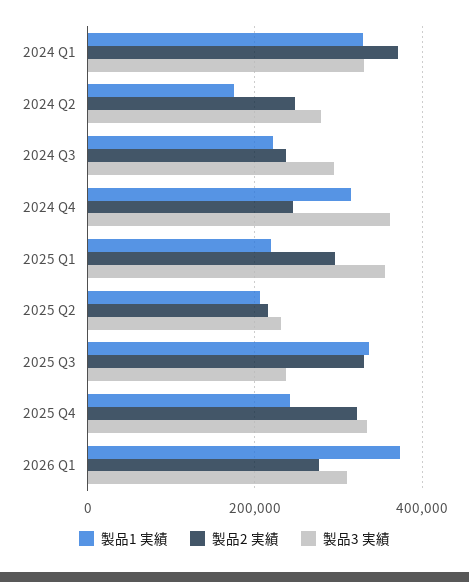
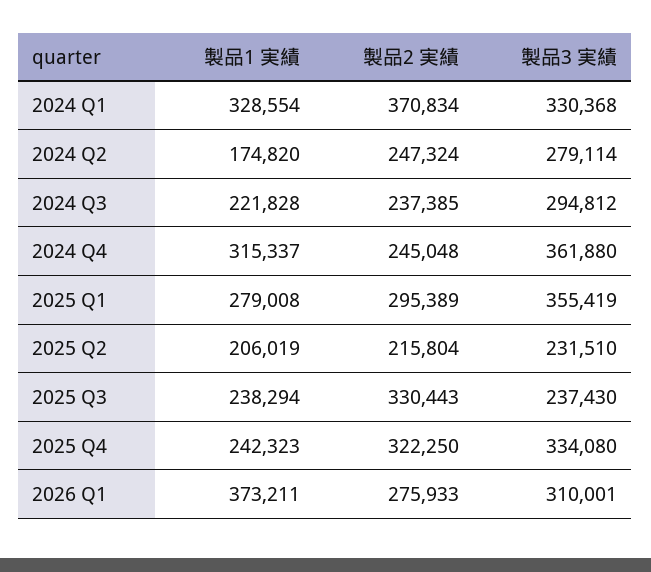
  {
    "製品1 実績": {
      "2024 Q1": 328554,
      "2024 Q2": 174820,
      "2024 Q3": 221828,
      "2024 Q4": 315337,
-     "2025 Q1": 220000,
+     "2025 Q1": 279008,
      "2025 Q2": 206019,
-     "2025 Q3": 340000,
+     "2025 Q3": 238294,
      "2025 Q4": 242323,
      "2026 Q1": 373211
    },
    "製品2 実績": {
      "2024 Q1": 370834,
      "2024 Q2": 247324,
      "2024 Q3": 237385,
      "2024 Q4": 245048,
      "2025 Q1": 295389,
      "2025 Q2": 215804,
      "2025 Q3": 330443,
      "2025 Q4": 322250,
      "2026 Q1": 275933
    },
    "製品3 実績": {
      "2024 Q1": 330368,
      "2024 Q2": 279114,
      "2024 Q3": 294812,
      "2024 Q4": 361880,
      "2025 Q1": 355419,
      "2025 Q2": 231510,
      "2025 Q3": 237430,
      "2025 Q4": 334080,
      "2026 Q1": 310001
    }
  }

